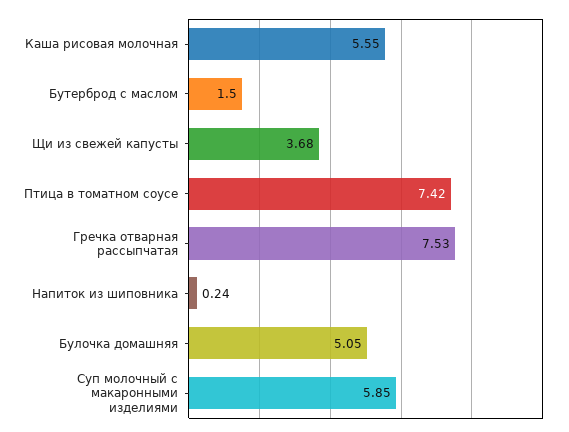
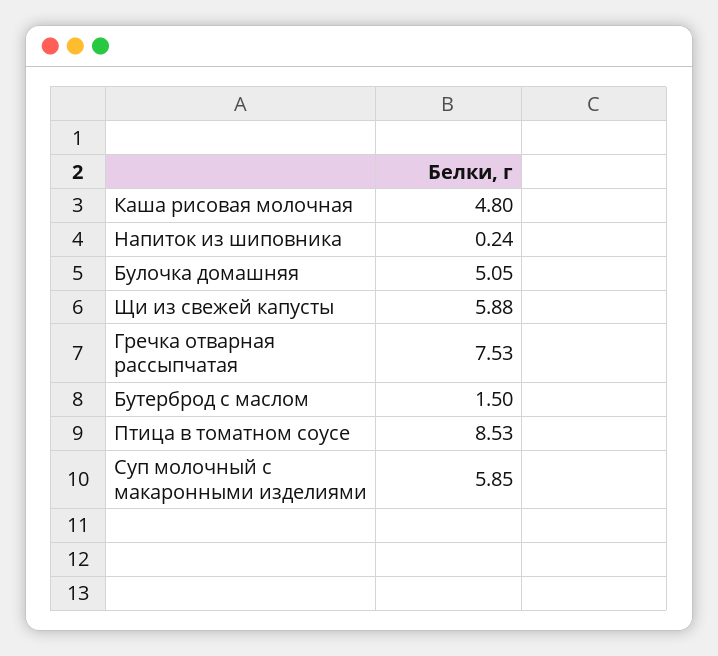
  {
-   "Каша рисовая молочная": 5.55,
+   "Каша рисовая молочная": 4.8,
    "Бутерброд с маслом": 1.5,
-   "Щи из свежей капусты": 3.68,
+   "Щи из свежей капусты": 5.88,
-   "Птица в томатном соусе": 7.42,
+   "Птица в томатном соусе": 8.53,
    "Гречка отварная рассыпчатая": 7.53,
    "Напиток из шиповника": 0.24,
    "Булочка домашняя": 5.05,
    "Суп молочный с макаронными изделиями": 5.85
  }

